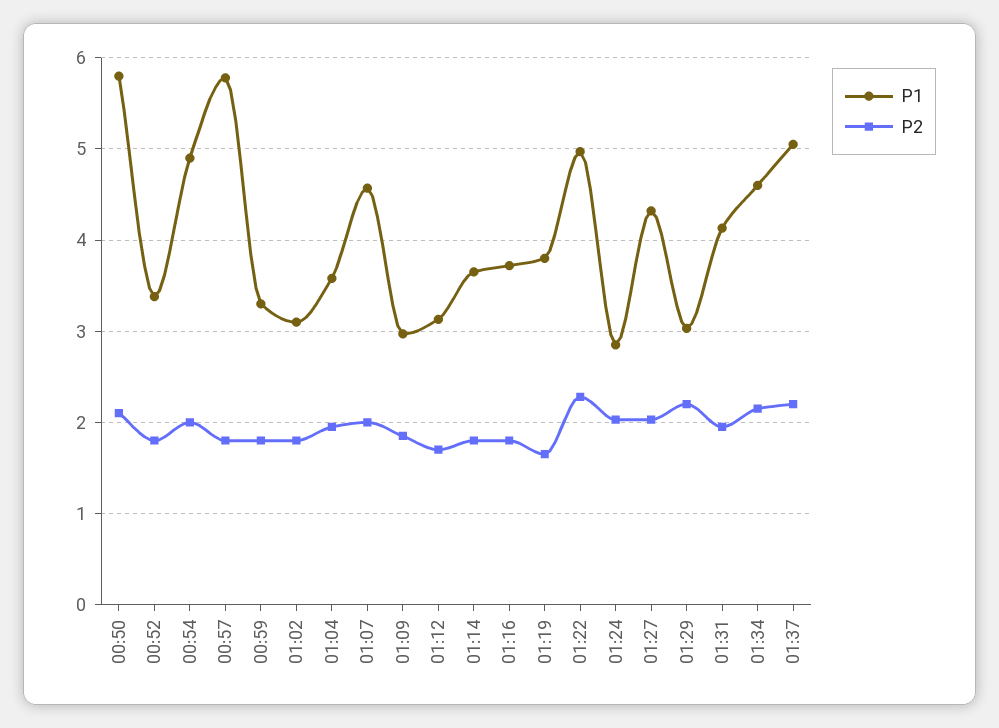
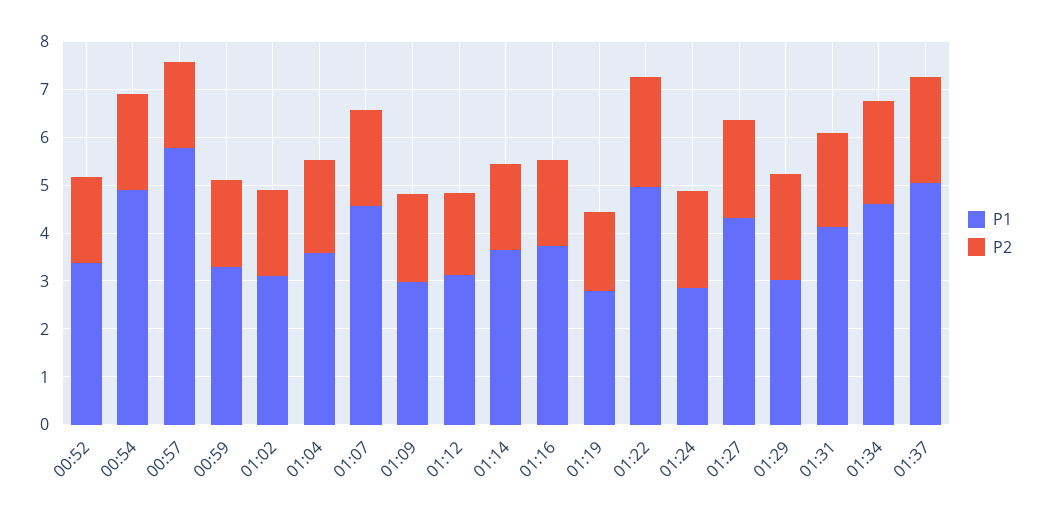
  {
    "P1": {
-     "00:50": 5.8,
      "00:52": 3.4,
      "00:54": 4.9,
      "00:57": 5.8,
      "00:59": 3.3,
      "01:02": 3.1,
      "01:04": 3.6,
      "01:07": 4.6,
      "01:09": 3,
      "01:12": 3.1,
      "01:14": 3.7,
      "01:16": 3.7,
-     "01:19": 3.8,
+     "01:19": 2.8,
      "01:22": 5,
      "01:24": 2.9,
      "01:27": 4.3,
      "01:29": 3,
      "01:31": 4.1,
      "01:34": 4.6,
      "01:37": 5.1
    },
    "P2": {
-     "00:50": 2.1,
      "00:52": 1.8,
      "00:54": 2,
      "00:57": 1.8,
      "00:59": 1.8,
      "01:02": 1.8,
      "01:04": 2,
      "01:07": 2,
      "01:09": 1.9,
      "01:12": 1.7,
      "01:14": 1.8,
      "01:16": 1.8,
      "01:19": 1.7,
      "01:22": 2.3,
      "01:24": 2,
      "01:27": 2,
      "01:29": 2.2,
      "01:31": 2,
      "01:34": 2.2,
      "01:37": 2.2
    }
  }

